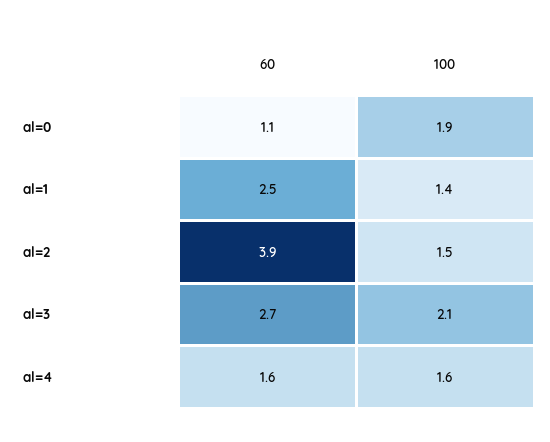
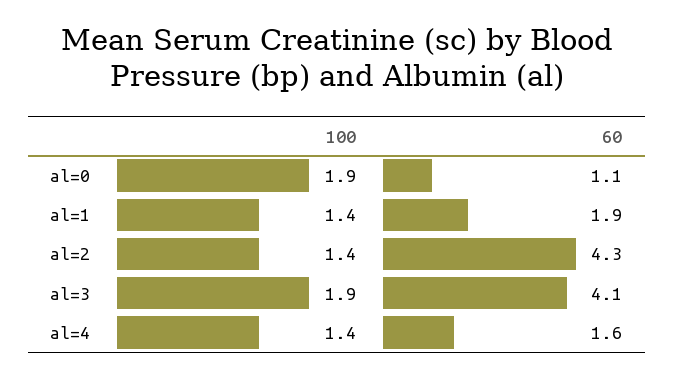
  {
    "60": {
      "al=0": 1.1,
-     "al=1": 2.5,
+     "al=1": 1.9,
-     "al=2": 3.9,
+     "al=2": 4.3,
-     "al=3": 2.7,
+     "al=3": 4.1,
      "al=4": 1.6
    },
    "100": {
      "al=0": 1.9,
      "al=1": 1.4,
-     "al=2": 1.5,
+     "al=2": 1.4,
-     "al=3": 2.1,
+     "al=3": 1.9,
-     "al=4": 1.6
+     "al=4": 1.4
    }
  }

